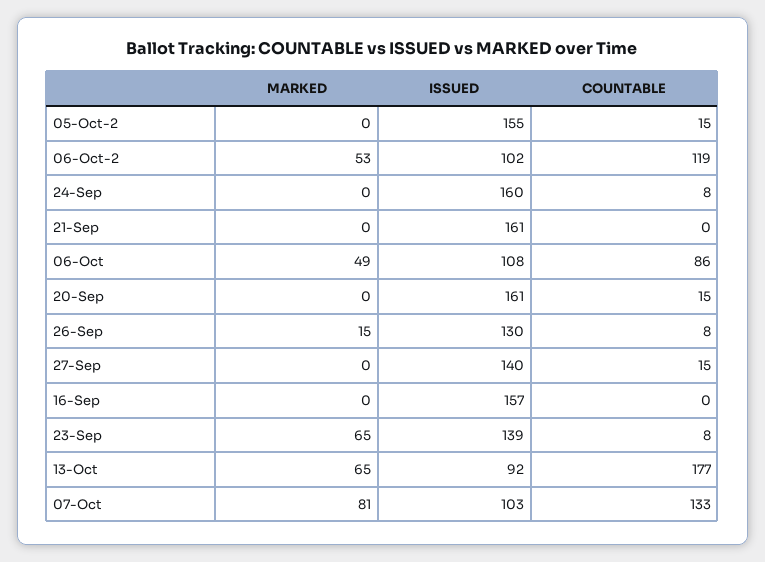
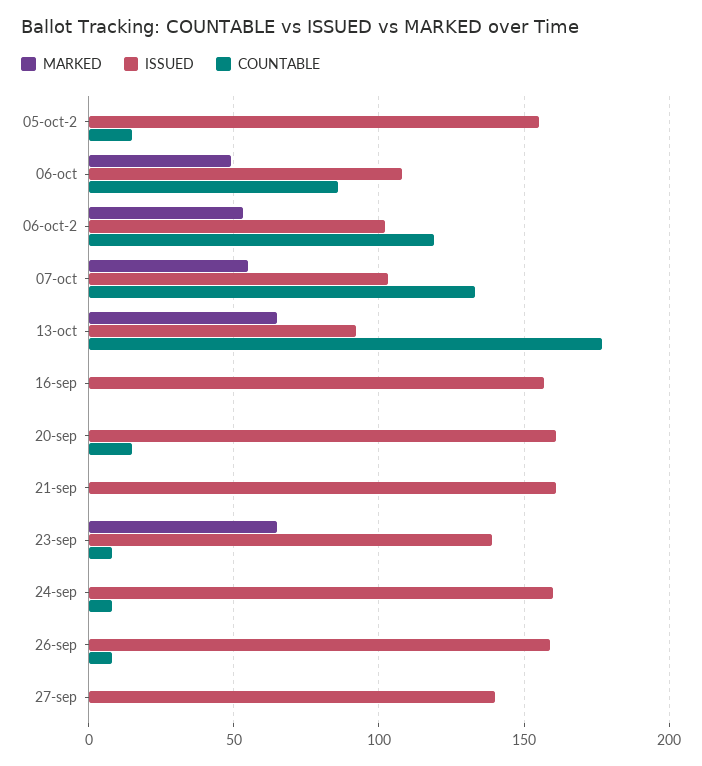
  {
    "MARKED": {
      "05-Oct-2": 0,
      "06-Oct-2": 53,
      "24-Sep": 0,
      "21-Sep": 0,
      "06-Oct": 49,
      "20-Sep": 0,
-     "26-Sep": 15,
+     "26-Sep": 0,
      "27-Sep": 0,
      "16-Sep": 0,
      "23-Sep": 65,
      "13-Oct": 65,
-     "07-Oct": 81
+     "07-Oct": 55
    },
    "ISSUED": {
      "05-Oct-2": 155,
      "06-Oct-2": 102,
      "24-Sep": 160,
      "21-Sep": 161,
      "06-Oct": 108,
      "20-Sep": 161,
-     "26-Sep": 130,
+     "26-Sep": 160,
      "27-Sep": 140,
      "16-Sep": 157,
      "23-Sep": 139,
      "13-Oct": 92,
      "07-Oct": 103
    },
    "COUNTABLE": {
      "05-Oct-2": 15,
      "06-Oct-2": 119,
      "24-Sep": 8,
      "21-Sep": 0,
      "06-Oct": 86,
      "20-Sep": 15,
      "26-Sep": 8,
-     "27-Sep": 15,
+     "27-Sep": 0,
      "16-Sep": 0,
      "23-Sep": 8,
      "13-Oct": 177,
      "07-Oct": 133
    }
  }

